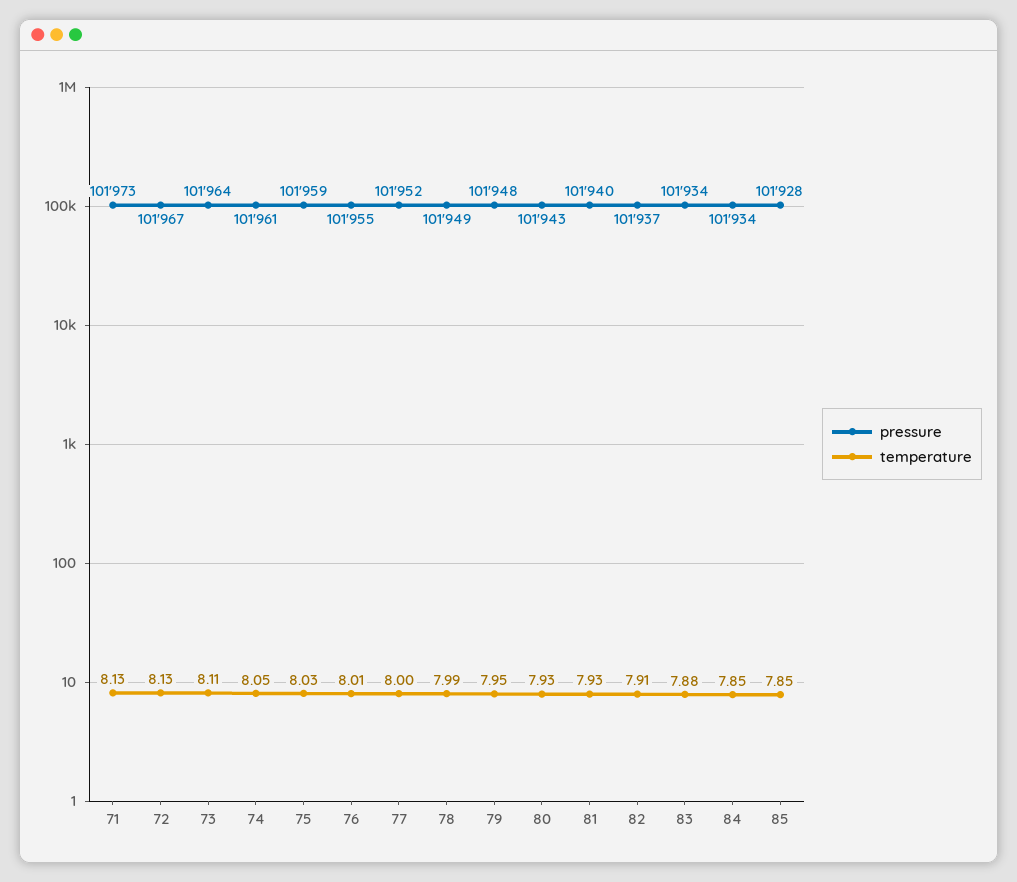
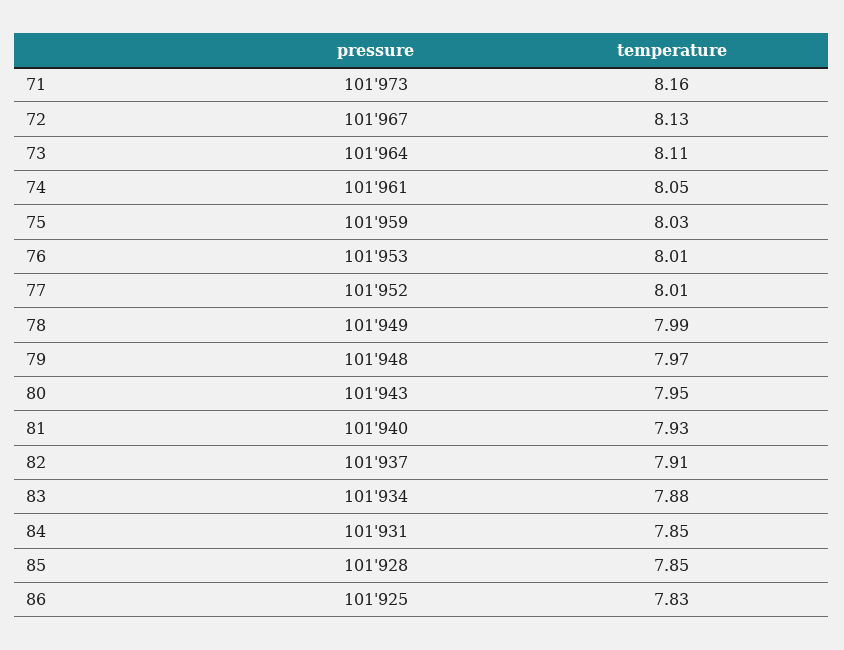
  {
    "pressure": {
      "71": 101973,
      "72": 101967,
      "73": 101964,
      "74": 101961,
      "75": 101959,
-     "76": 101955,
+     "76": 101953,
      "77": 101952,
      "78": 101949,
      "79": 101948,
      "80": 101943,
      "81": 101940,
      "82": 101937,
      "83": 101934,
-     "84": 101934,
+     "84": 101931,
-     "85": 101928
+     "85": 101928,
+     "86": 101925
    },
    "temperature": {
-     "71": 8.13,
+     "71": 8.16,
      "72": 8.13,
      "73": 8.11,
      "74": 8.05,
      "75": 8.03,
      "76": 8.01,
-     "77": 8,
+     "77": 8.01,
      "78": 7.99,
-     "79": 7.95,
+     "79": 7.97,
-     "80": 7.93,
+     "80": 7.95,
      "81": 7.93,
      "82": 7.91,
      "83": 7.88,
      "84": 7.85,
-     "85": 7.85
+     "85": 7.85,
+     "86": 7.83
    }
  }

